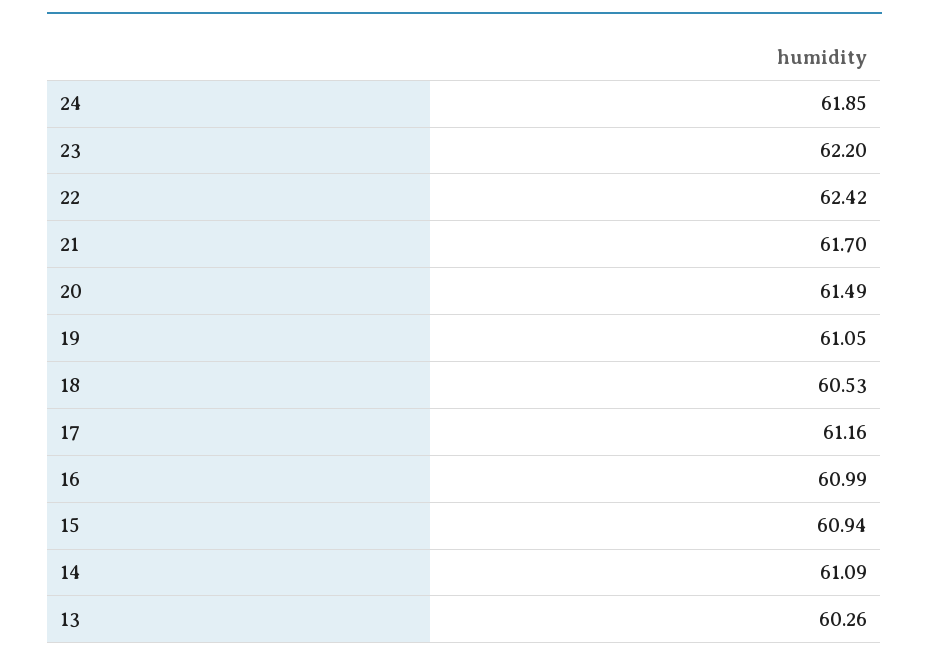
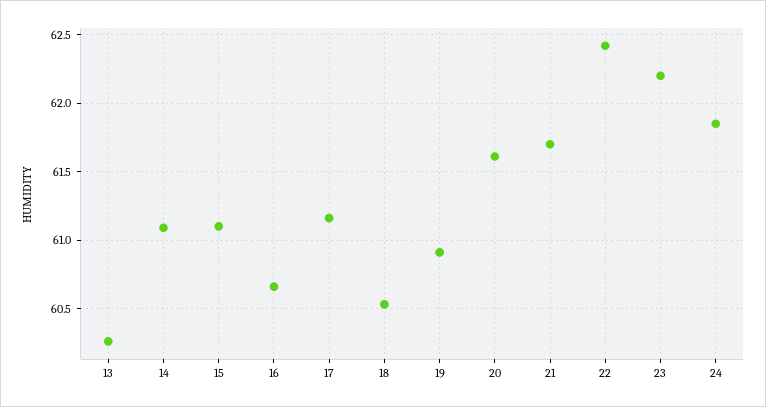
  {
    "24": 61.85,
    "23": 62.2,
    "22": 62.42,
    "21": 61.7,
-   "20": 61.49,
+   "20": 61.6,
-   "19": 61.05,
+   "19": 60.9,
    "18": 60.53,
    "17": 61.16,
-   "16": 60.99,
+   "16": 60.65,
-   "15": 60.94,
+   "15": 61.1,
    "14": 61.09,
    "13": 60.26
  }

